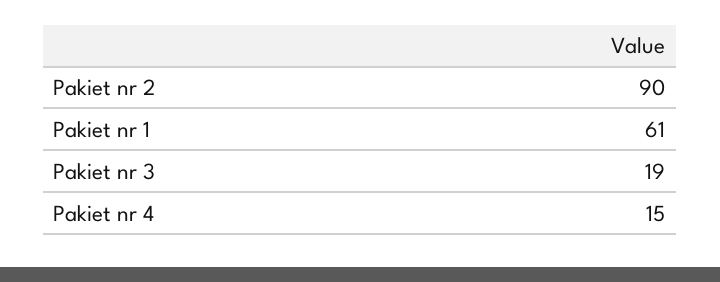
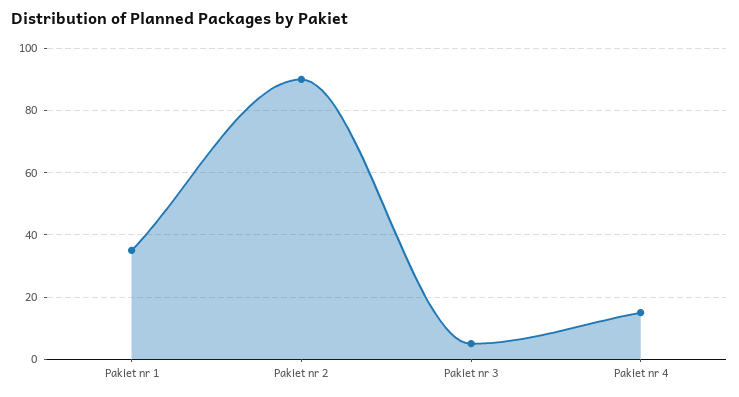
  {
    "Pakiet nr 2": 90,
-   "Pakiet nr 1": 61,
+   "Pakiet nr 1": 35,
-   "Pakiet nr 3": 19,
+   "Pakiet nr 3": 5,
    "Pakiet nr 4": 15
  }

